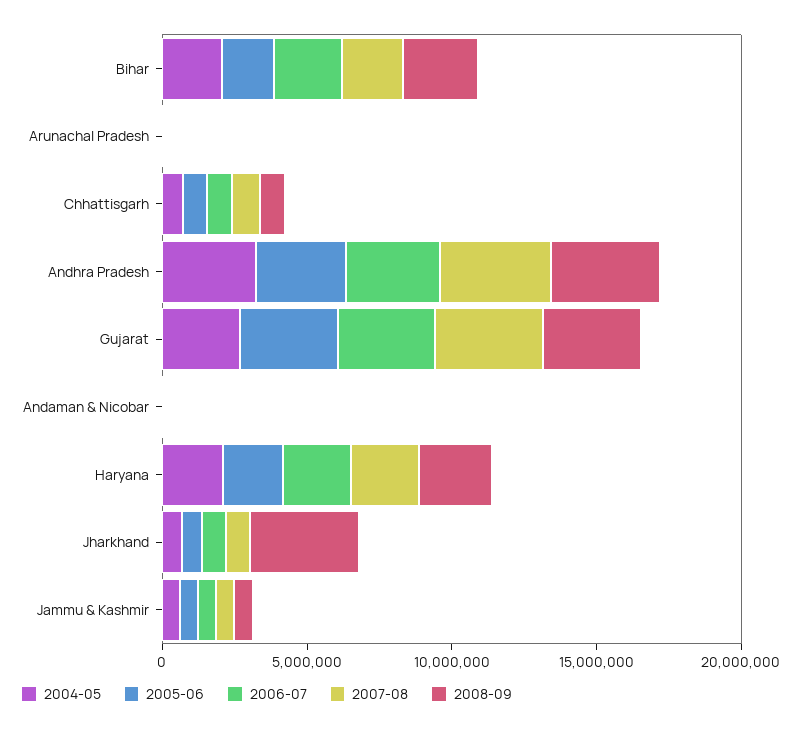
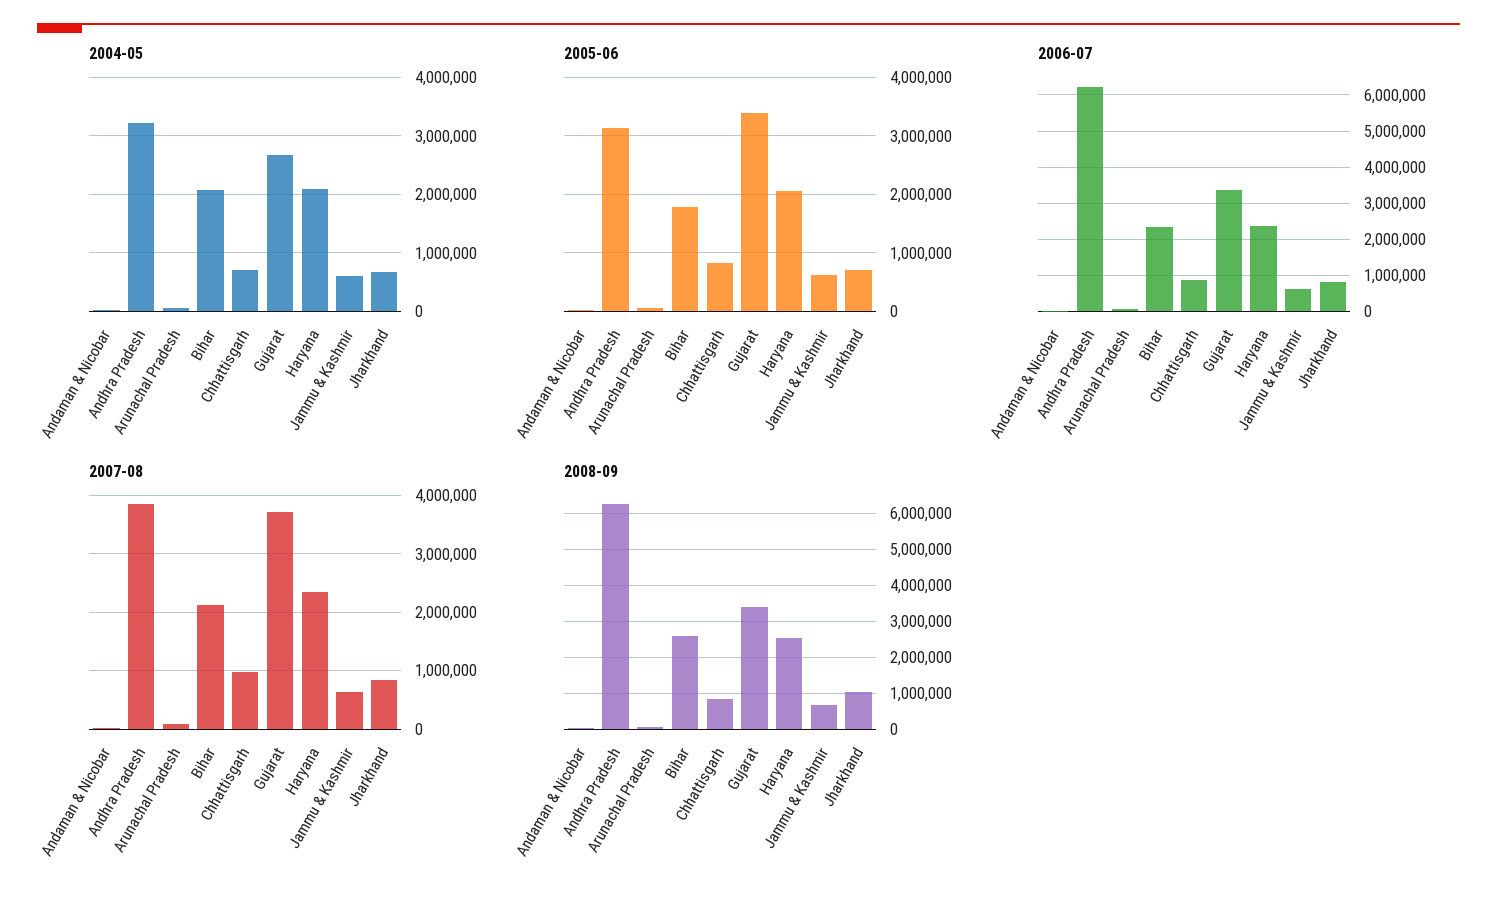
  {
    "2004-05": {
      "Bihar": 2000000,
      "Arunachal Pradesh": 0,
      "Chhattisgarh": 800000,
      "Andhra Pradesh": 3200000,
      "Gujarat": 2600000,
      "Andaman & Nicobar": 0,
      "Haryana": 2000000,
      "Jharkhand": 600000,
      "Jammu & Kashmir": 600000
    },
    "2005-06": {
      "Bihar": 1800000,
      "Arunachal Pradesh": 0,
      "Chhattisgarh": 800000,
      "Andhra Pradesh": 3200000,
      "Gujarat": 3400000,
      "Andaman & Nicobar": 0,
      "Haryana": 2000000,
      "Jharkhand": 800000,
      "Jammu & Kashmir": 600000
    },
    "2006-07": {
      "Bihar": 2400000,
      "Arunachal Pradesh": 0,
      "Chhattisgarh": 800000,
-     "Andhra Pradesh": 3000000,
+     "Andhra Pradesh": 6200000,
      "Gujarat": 3400000,
      "Andaman & Nicobar": 0,
      "Haryana": 2400000,
      "Jharkhand": 800000,
      "Jammu & Kashmir": 600000
    },
    "2007-08": {
      "Bihar": 2200000,
      "Arunachal Pradesh": 0,
      "Chhattisgarh": 1000000,
      "Andhra Pradesh": 3800000,
      "Gujarat": 3800000,
      "Andaman & Nicobar": 0,
      "Haryana": 2400000,
      "Jharkhand": 800000,
      "Jammu & Kashmir": 600000
    },
    "2008-09": {
      "Bihar": 2600000,
      "Arunachal Pradesh": 0,
      "Chhattisgarh": 800000,
-     "Andhra Pradesh": 4000000,
+     "Andhra Pradesh": 6200000,
      "Gujarat": 3400000,
      "Andaman & Nicobar": 0,
      "Haryana": 2600000,
-     "Jharkhand": 4000000,
+     "Jharkhand": 1000000,
      "Jammu & Kashmir": 600000
    }
  }

